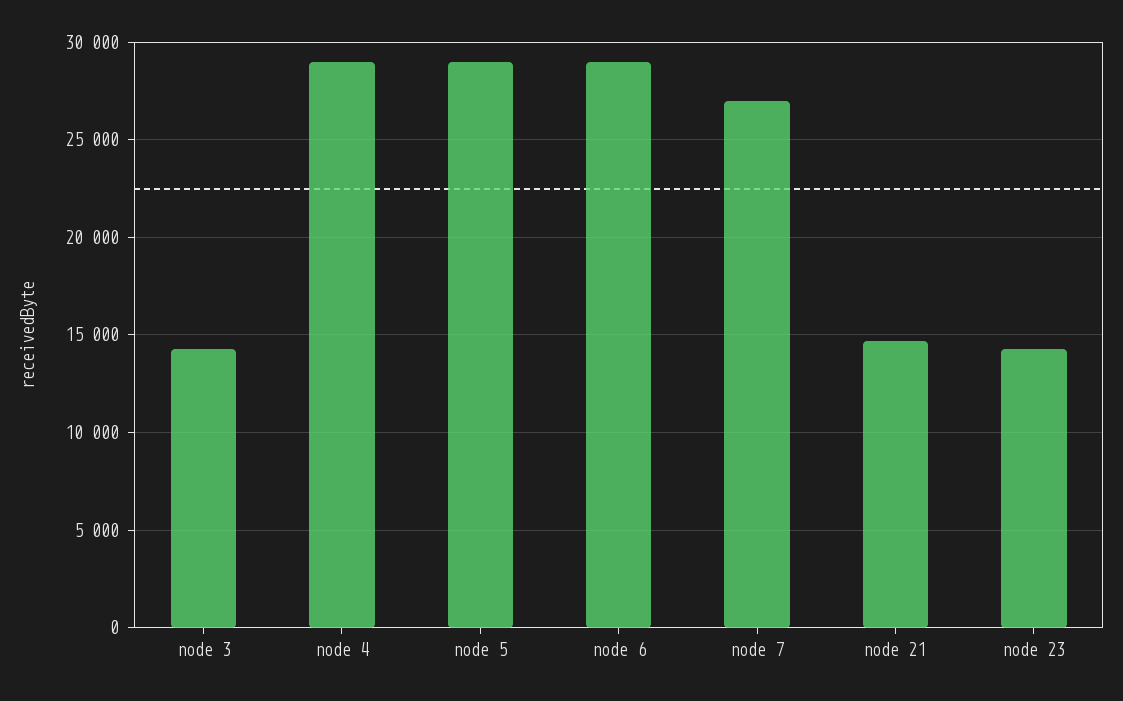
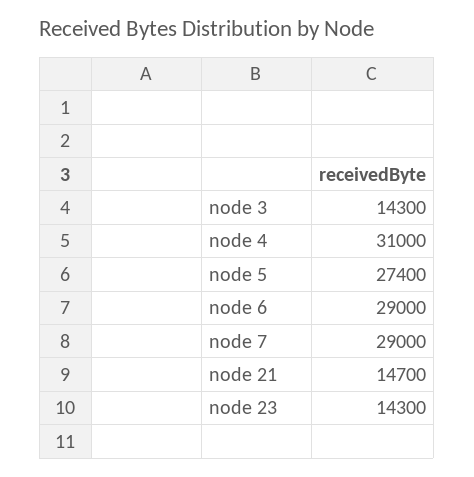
  {
    "node 3": 14300,
-   "node 4": 29000,
+   "node 4": 31000,
-   "node 5": 29000,
+   "node 5": 27400,
    "node 6": 29000,
-   "node 7": 27000,
+   "node 7": 29000,
    "node 21": 14700,
    "node 23": 14300
  }

